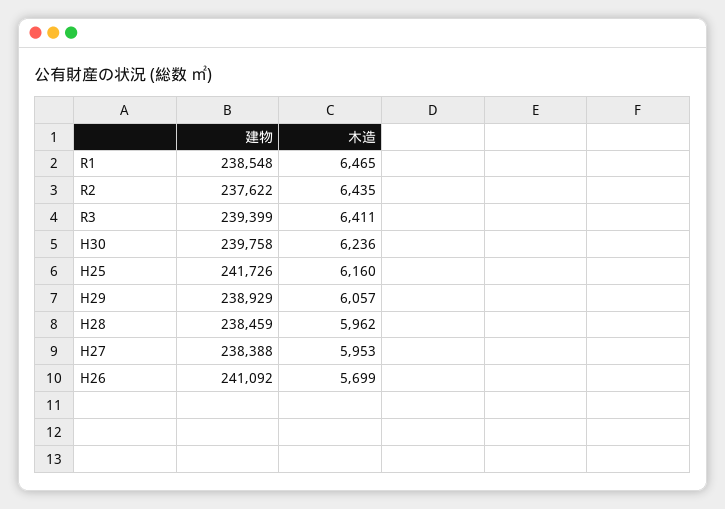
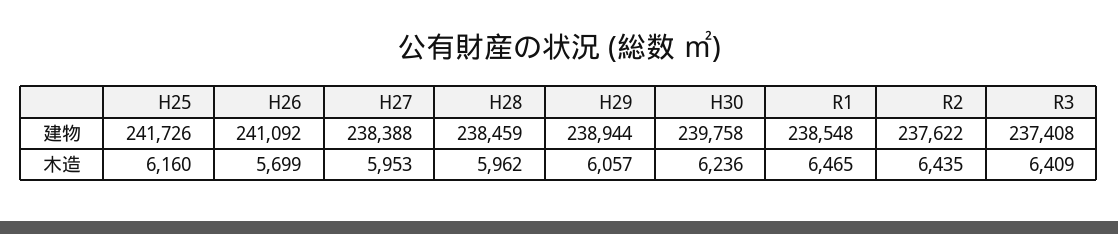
  {
    "建物": {
      "R1": 238548,
      "R2": 237622,
-     "R3": 239399,
+     "R3": 237408,
      "H30": 239758,
      "H25": 241726,
-     "H29": 238929,
+     "H29": 238944,
      "H28": 238459,
      "H27": 238388,
      "H26": 241092
    },
    "木造": {
      "R1": 6465,
      "R2": 6435,
-     "R3": 6411,
+     "R3": 6409,
      "H30": 6236,
      "H25": 6160,
      "H29": 6057,
      "H28": 5962,
      "H27": 5953,
      "H26": 5699
    }
  }

